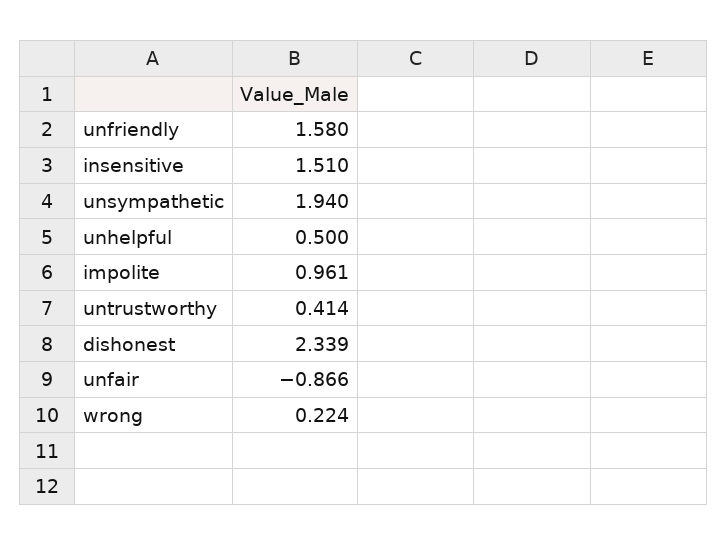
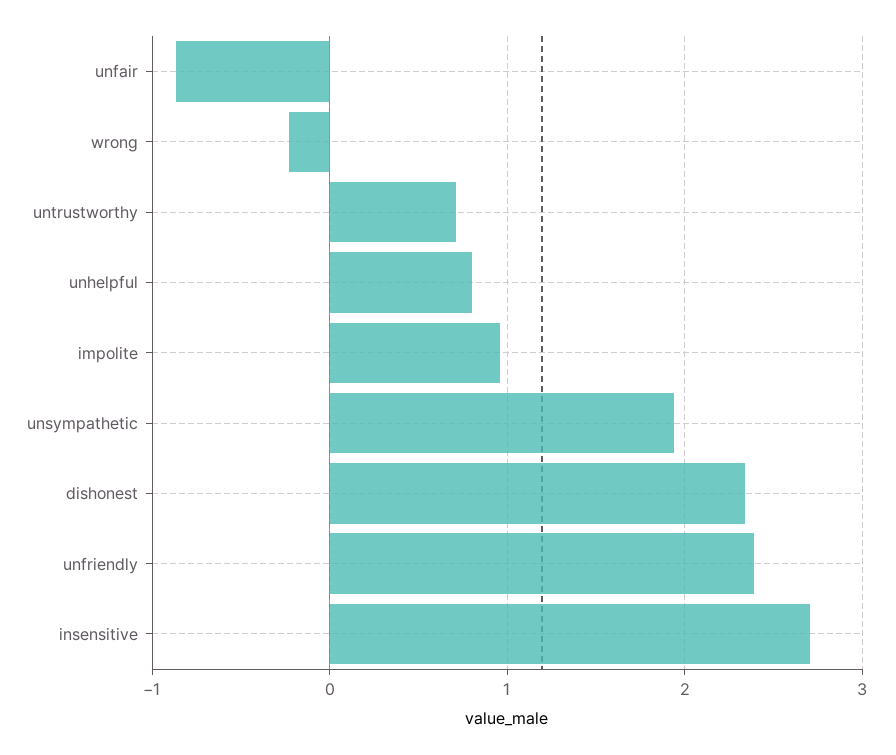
  {
-   "unfriendly": 1.58,
+   "unfriendly": 2.4,
-   "insensitive": 1.51,
+   "insensitive": 2.7,
    "unsympathetic": 1.94,
-   "unhelpful": 0.5,
+   "unhelpful": 0.8,
    "impolite": 0.961,
-   "untrustworthy": 0.414,
+   "untrustworthy": 0.7,
    "dishonest": 2.339,
    "unfair": -0.866,
-   "wrong": 0.224
+   "wrong": -0.2
  }

